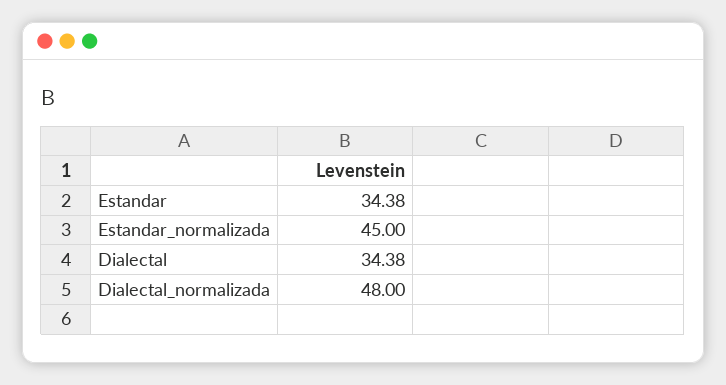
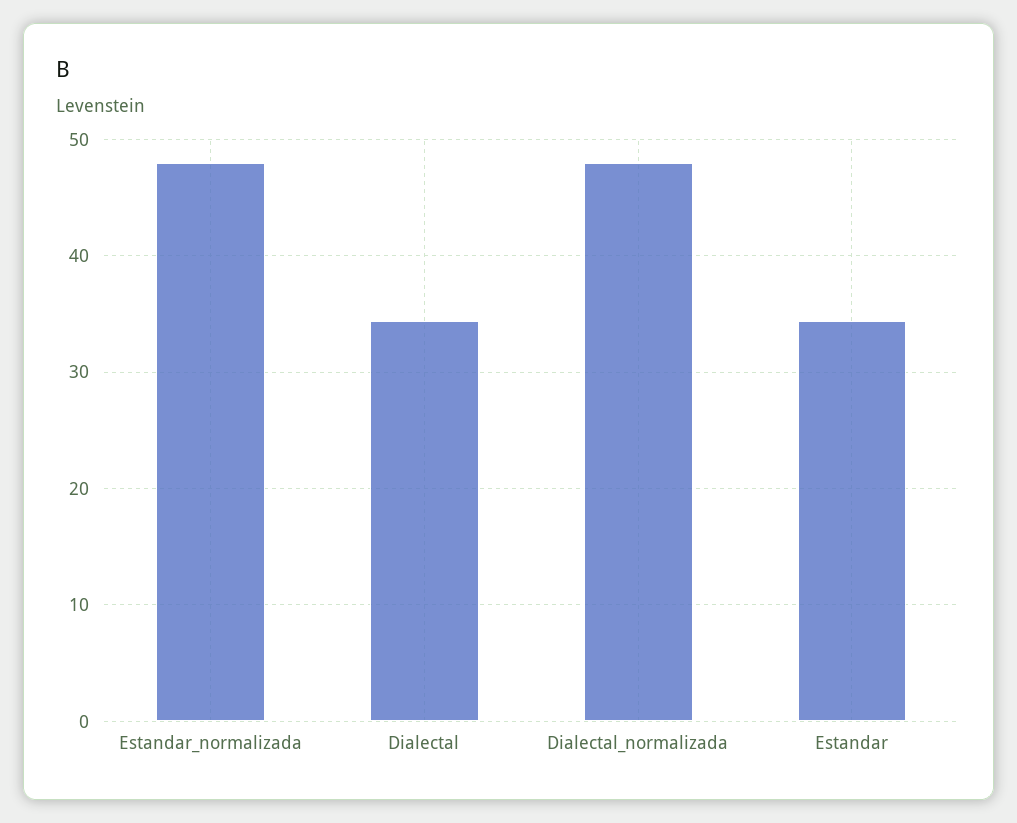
  {
    "Estandar": 34.38,
-   "Estandar_normalizada": 45,
+   "Estandar_normalizada": 48,
    "Dialectal": 34.38,
    "Dialectal_normalizada": 48
  }

